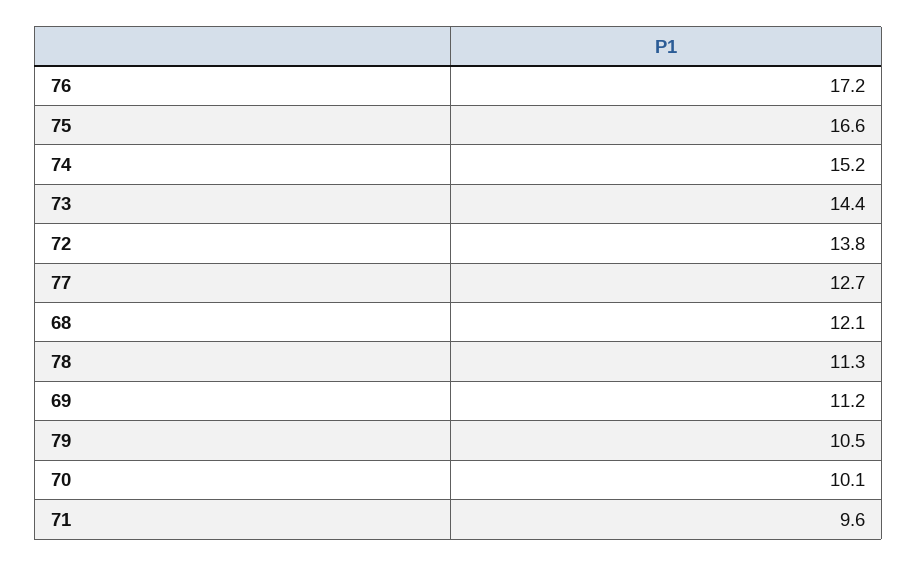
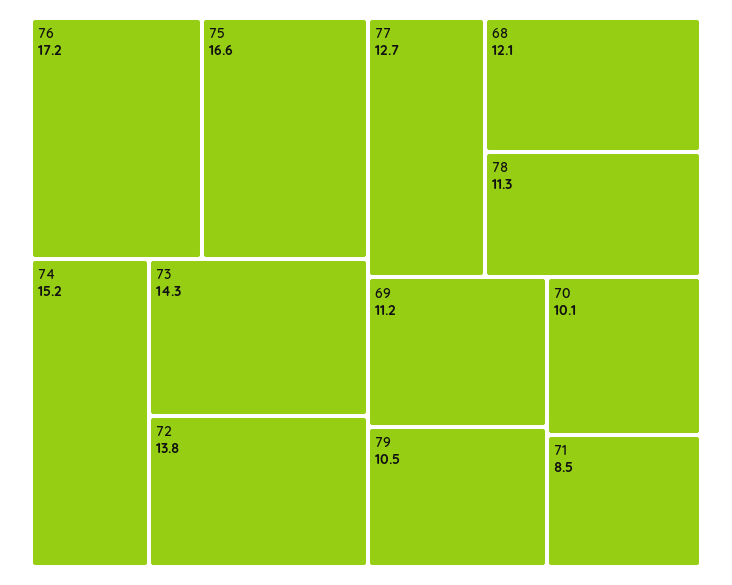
  {
    "76": 17.2,
    "75": 16.6,
    "74": 15.2,
-   "73": 14.4,
+   "73": 14.3,
    "72": 13.8,
    "77": 12.7,
    "68": 12.1,
    "78": 11.3,
    "69": 11.2,
    "79": 10.5,
    "70": 10.1,
-   "71": 9.6
+   "71": 8.5
  }

